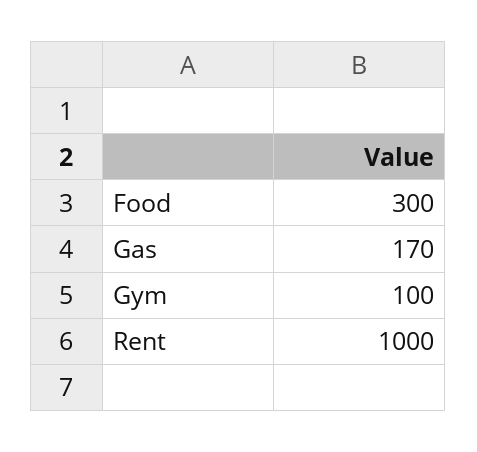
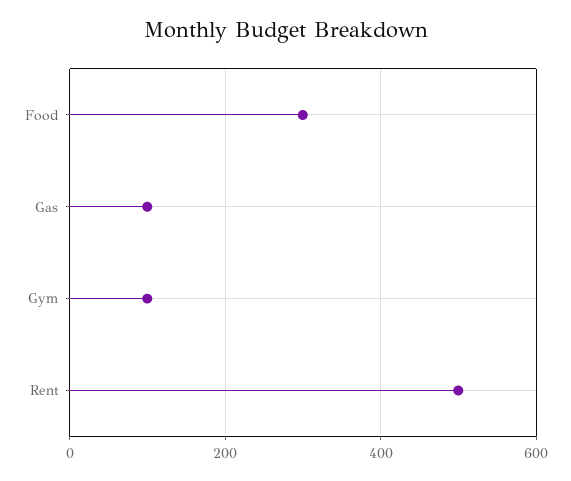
  {
    "Food": 300,
-   "Gas": 170,
+   "Gas": 100,
    "Gym": 100,
-   "Rent": 1000
+   "Rent": 500
  }

